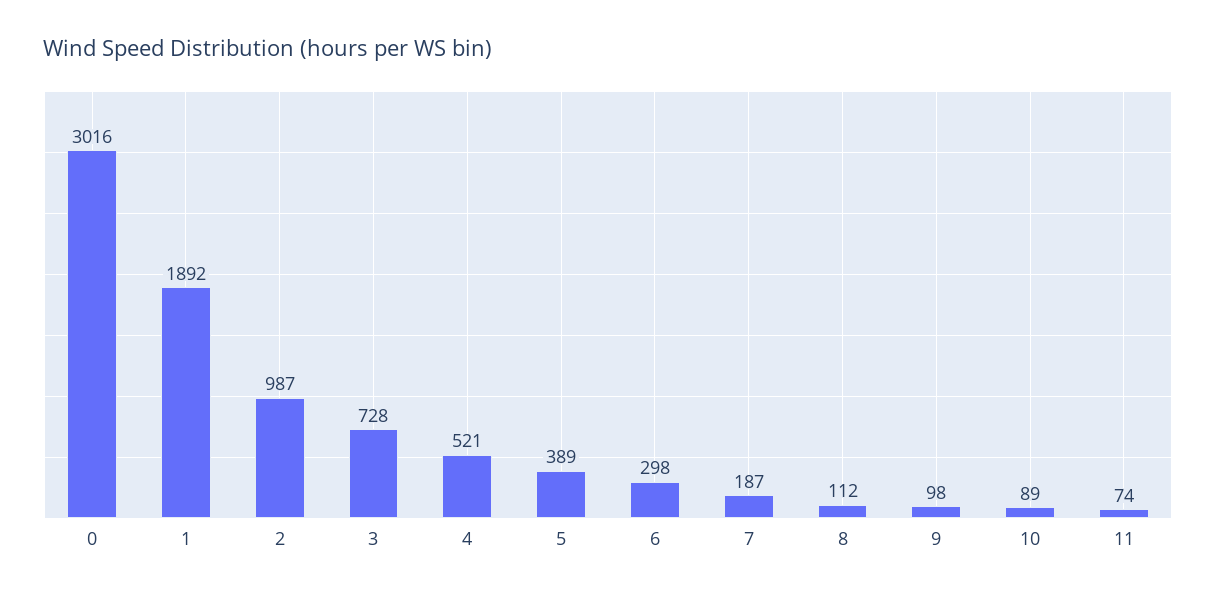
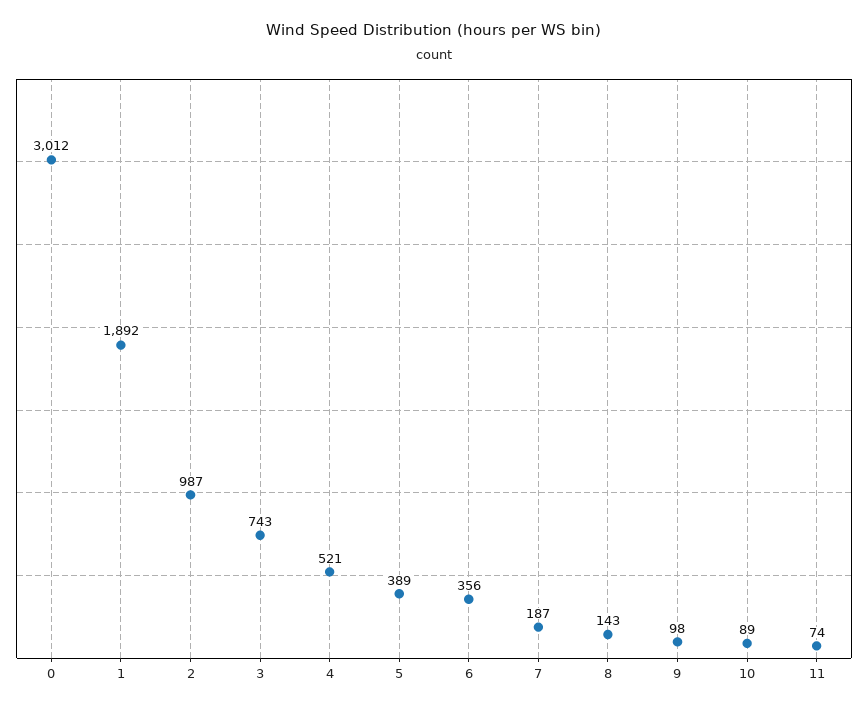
  {
-   "0": 3016,
+   "0": 3012,
    "1": 1892,
    "2": 987,
-   "3": 728,
+   "3": 743,
    "4": 521,
    "5": 389,
-   "6": 298,
+   "6": 356,
    "7": 187,
-   "8": 112,
+   "8": 143,
    "9": 98,
    "10": 89,
    "11": 74
  }

